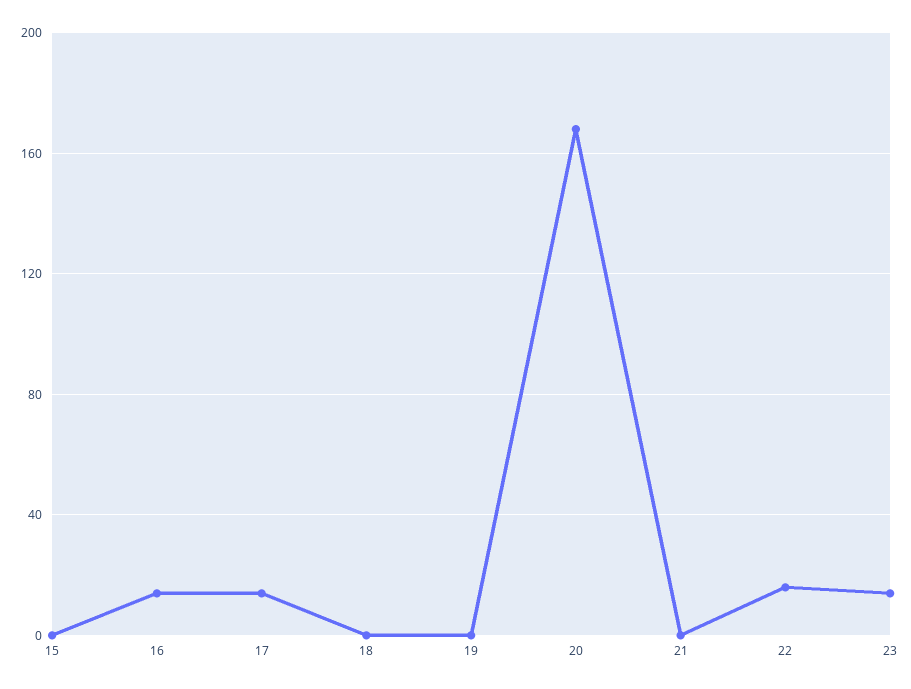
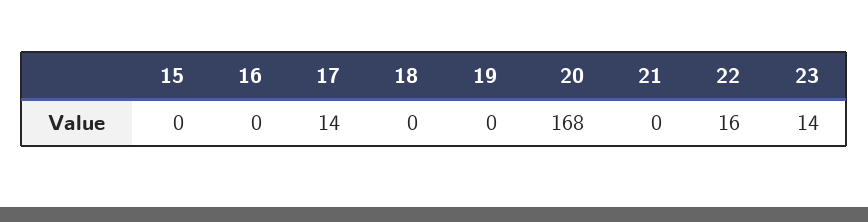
  {
    "15": 0,
-   "16": 15,
+   "16": 0,
    "17": 14,
    "18": 0,
    "19": 0,
    "20": 168,
    "21": 0,
    "22": 16,
    "23": 14
  }

